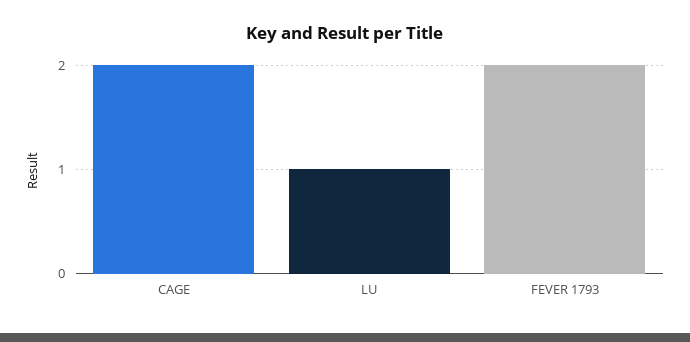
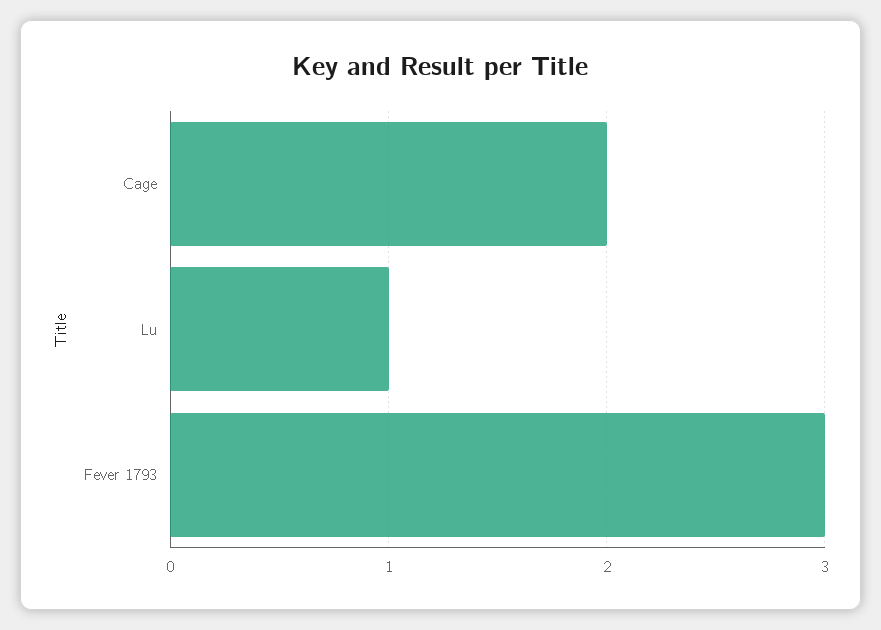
  {
    "CAGE": 2,
    "LU": 1,
-   "FEVER 1793": 2
+   "FEVER 1793": 3
  }

